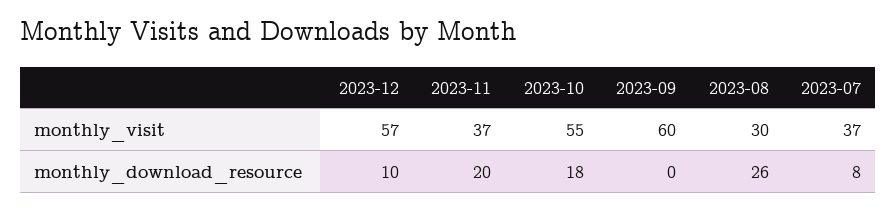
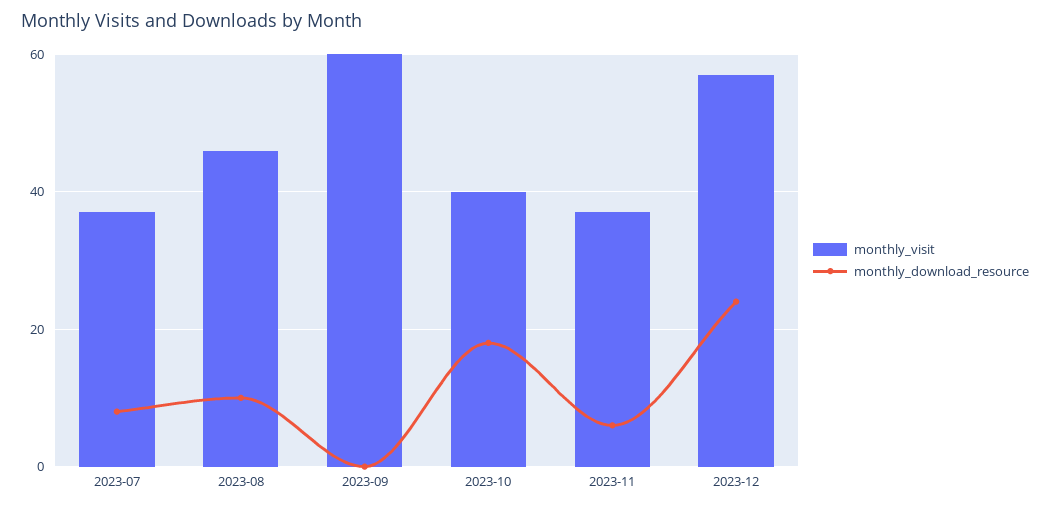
  {
    "monthly_visit": {
      "2023-12": 57,
      "2023-11": 37,
-     "2023-10": 55,
+     "2023-10": 40,
      "2023-09": 60,
-     "2023-08": 30,
+     "2023-08": 45,
      "2023-07": 37
    },
    "monthly_download_resource": {
-     "2023-12": 10,
+     "2023-12": 25,
-     "2023-11": 20,
+     "2023-11": 5,
      "2023-10": 18,
      "2023-09": 0,
-     "2023-08": 26,
+     "2023-08": 10,
      "2023-07": 8
    }
  }

